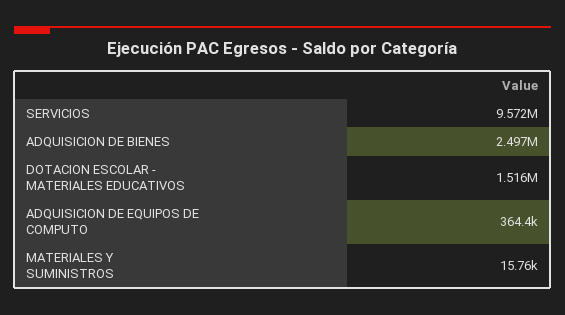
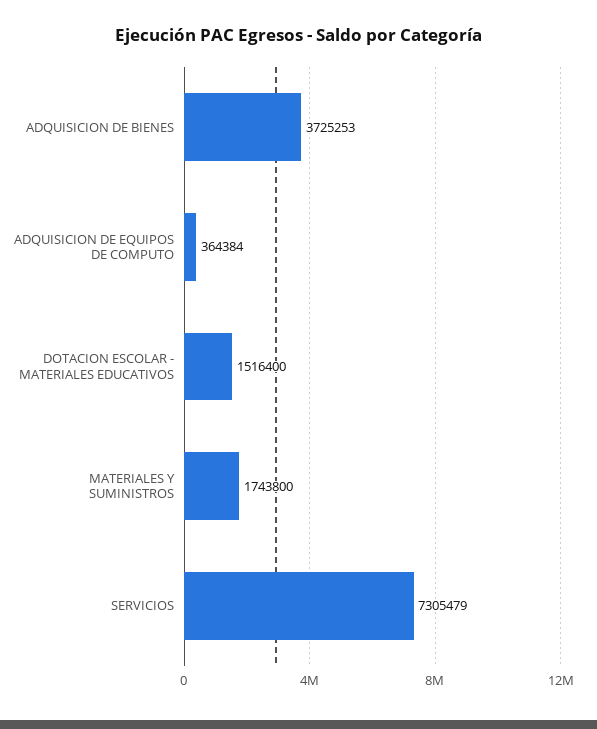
  {
-   "SERVICIOS": 9572000,
+   "SERVICIOS": 7305479,
-   "ADQUISICION DE BIENES": 2497000,
+   "ADQUISICION DE BIENES": 3725253,
    "DOTACION ESCOLAR - MATERIALES EDUCATIVOS": 1516400,
    "ADQUISICION DE EQUIPOS DE COMPUTO": 364384,
-   "MATERIALES Y SUMINISTROS": 15760
+   "MATERIALES Y SUMINISTROS": 1743800
  }

